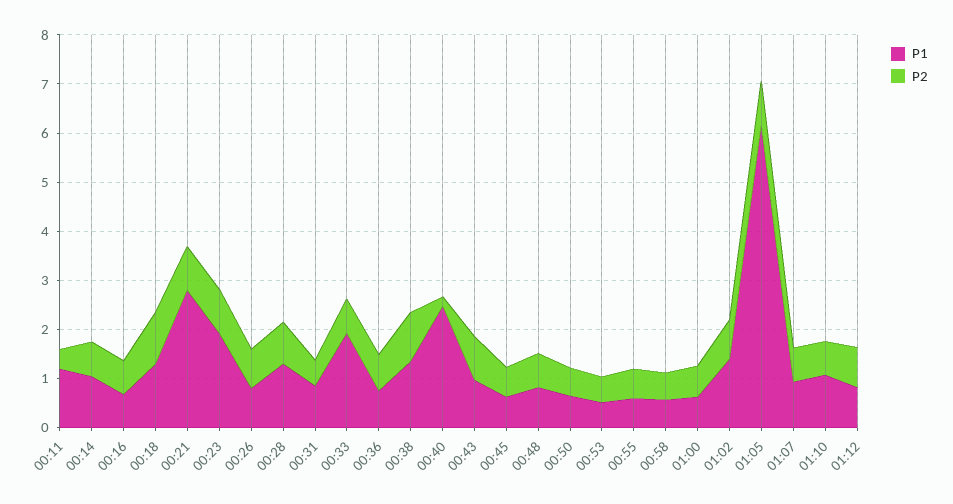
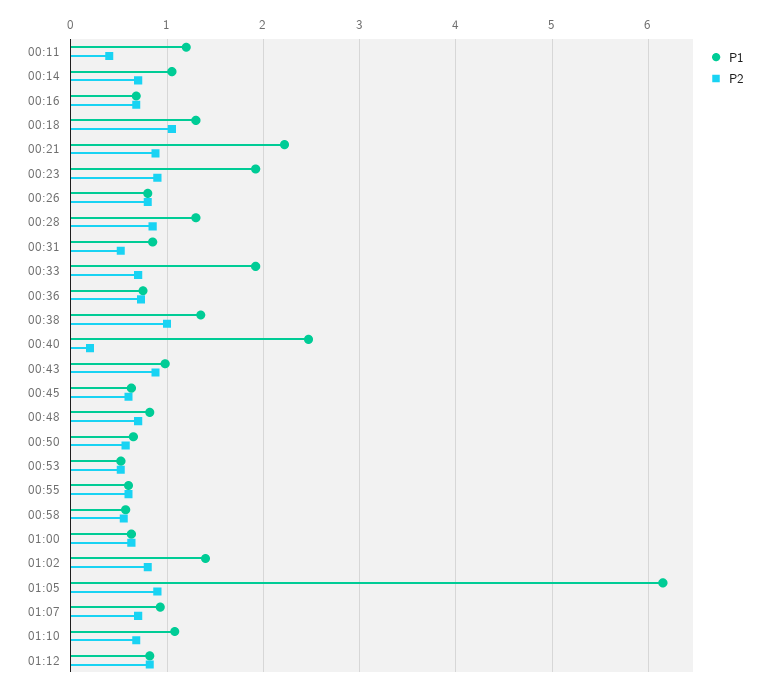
  {
    "P1": {
      "00:11": 1.2,
      "00:14": 1.1,
      "00:16": 0.7,
      "00:18": 1.3,
-     "00:21": 2.8,
+     "00:21": 2.2,
      "00:23": 1.9,
      "00:26": 0.8,
      "00:28": 1.3,
      "00:31": 0.9,
      "00:33": 1.9,
      "00:36": 0.8,
      "00:38": 1.4,
      "00:40": 2.5,
      "00:43": 1,
      "00:45": 0.6,
      "00:48": 0.8,
      "00:50": 0.7,
      "00:53": 0.5,
      "00:55": 0.6,
      "00:58": 0.6,
      "01:00": 0.6,
      "01:02": 1.4,
      "01:05": 6.2,
      "01:07": 0.9,
      "01:10": 1.1,
      "01:12": 0.8
    },
    "P2": {
      "00:11": 0.4,
      "00:14": 0.7,
      "00:16": 0.7,
      "00:18": 1.1,
      "00:21": 0.9,
      "00:23": 0.9,
      "00:26": 0.8,
      "00:28": 0.9,
      "00:31": 0.5,
      "00:33": 0.7,
      "00:36": 0.7,
      "00:38": 1,
      "00:40": 0.2,
      "00:43": 0.9,
      "00:45": 0.6,
      "00:48": 0.7,
      "00:50": 0.6,
      "00:53": 0.5,
      "00:55": 0.6,
      "00:58": 0.6,
      "01:00": 0.6,
      "01:02": 0.8,
      "01:05": 0.9,
      "01:07": 0.7,
      "01:10": 0.7,
      "01:12": 0.8
    }
  }

